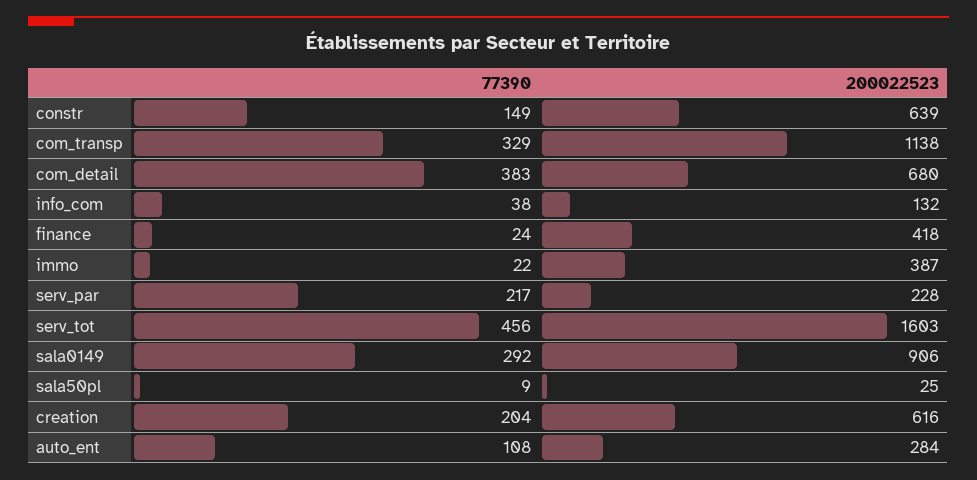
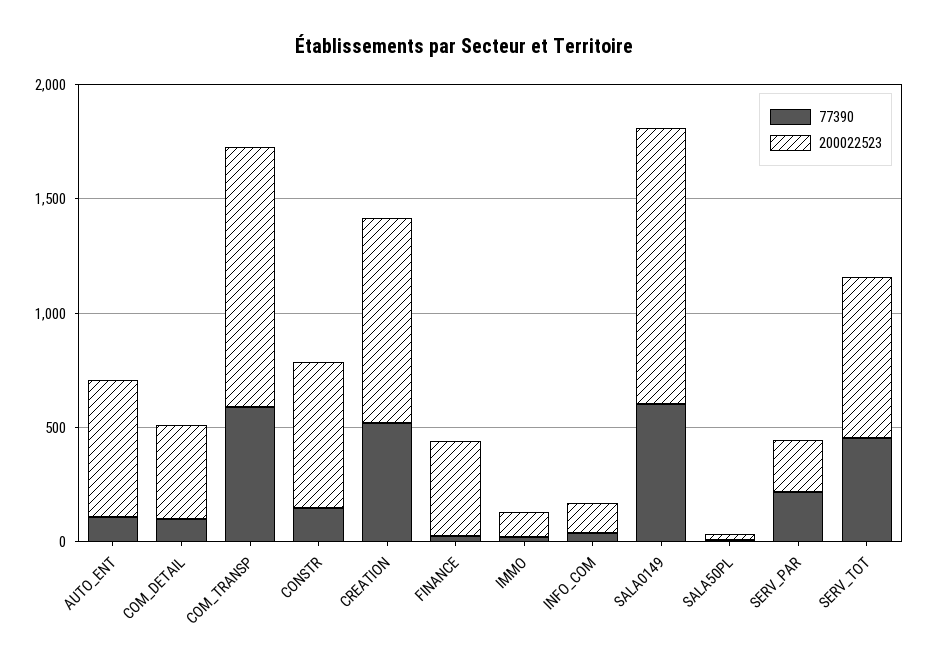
  {
    "77390": {
      "constr": 149,
-     "com_transp": 329,
+     "com_transp": 600,
-     "com_detail": 383,
+     "com_detail": 100,
      "info_com": 38,
      "finance": 24,
      "immo": 22,
      "serv_par": 217,
      "serv_tot": 456,
-     "sala0149": 292,
+     "sala0149": 600,
      "sala50pl": 9,
-     "creation": 204,
+     "creation": 500,
      "auto_ent": 108
    },
    "200022523": {
      "constr": 639,
      "com_transp": 1138,
-     "com_detail": 680,
+     "com_detail": 400,
      "info_com": 132,
      "finance": 418,
-     "immo": 387,
+     "immo": 100,
      "serv_par": 228,
-     "serv_tot": 1603,
+     "serv_tot": 700,
-     "sala0149": 906,
+     "sala0149": 1200,
      "sala50pl": 25,
-     "creation": 616,
+     "creation": 900,
-     "auto_ent": 284
+     "auto_ent": 600
    }
  }

